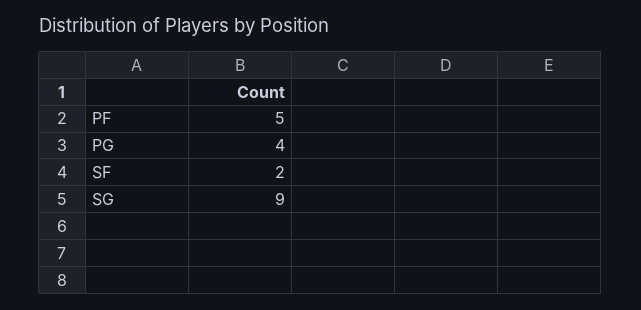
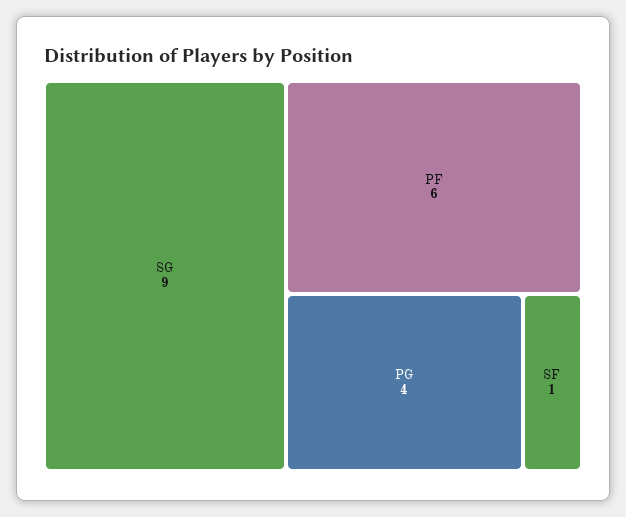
  {
-   "PF": 5,
+   "PF": 6,
    "PG": 4,
-   "SF": 2,
+   "SF": 1,
    "SG": 9
  }

